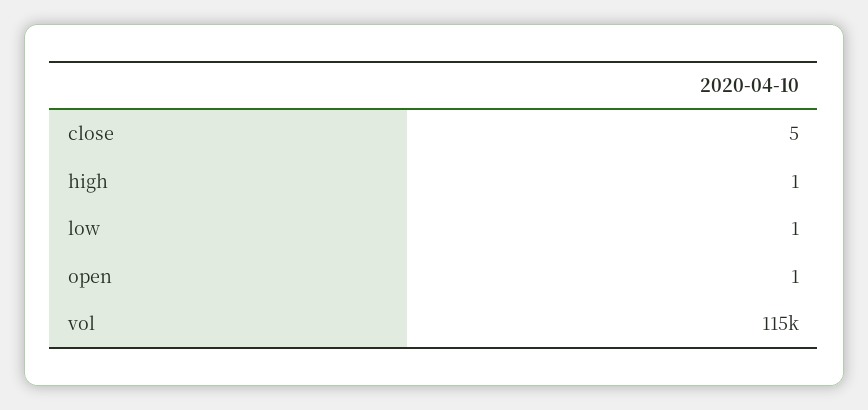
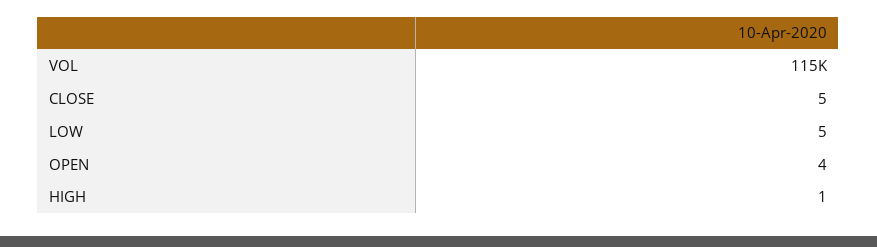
  {
    "close": 5,
    "high": 1,
-   "low": 1,
+   "low": 5,
-   "open": 1,
+   "open": 4,
    "vol": 115000
  }

